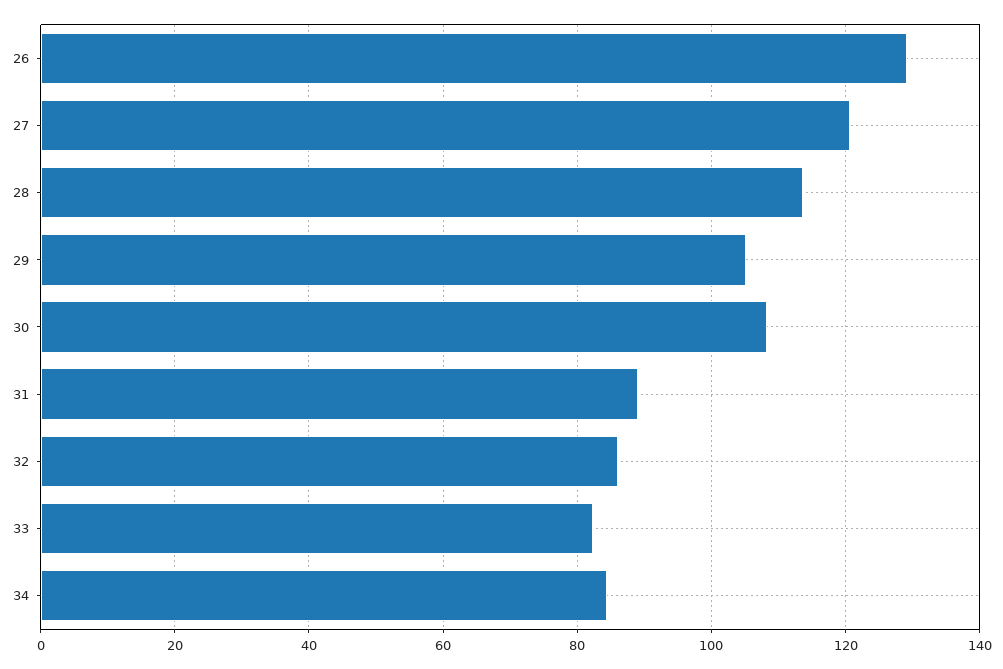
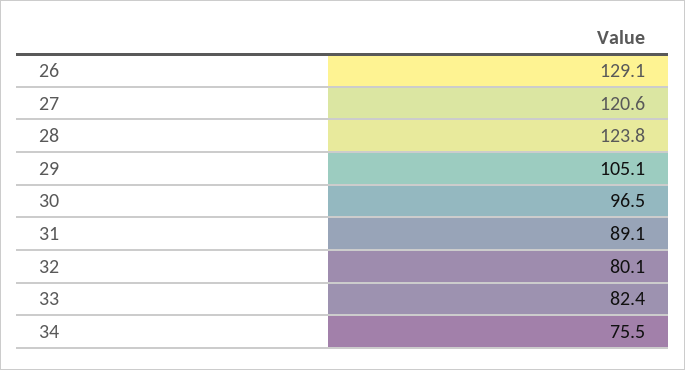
  {
    "26": 129.1,
    "27": 120.6,
-   "28": 114,
+   "28": 123.8,
    "29": 105.1,
-   "30": 108,
+   "30": 96.5,
    "31": 89.1,
-   "32": 86,
+   "32": 80.1,
    "33": 82.4,
-   "34": 84
+   "34": 75.5
  }

